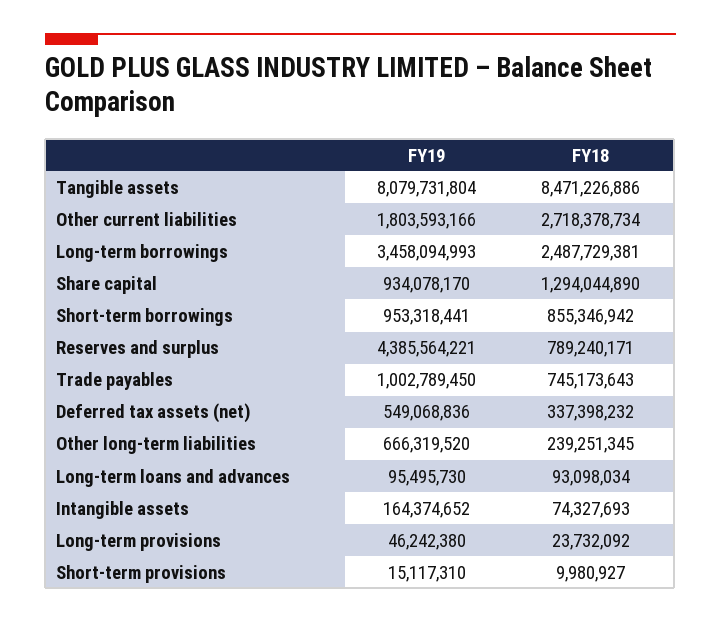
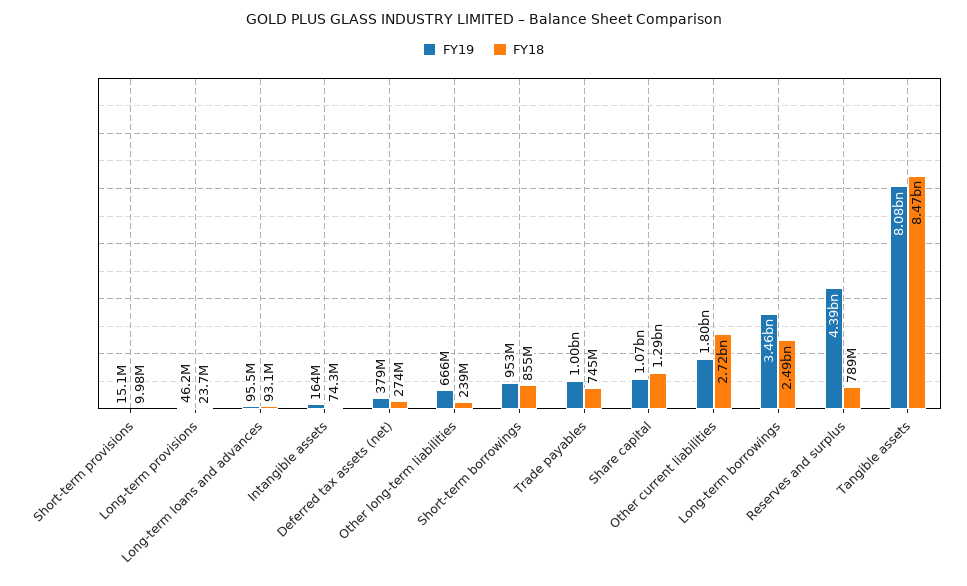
  {
    "FY19": {
      "Tangible assets": 8079731804,
      "Other current liabilities": 1803593166,
      "Long-term borrowings": 3458094993,
-     "Share capital": 934078170,
+     "Share capital": 1070000000,
      "Short-term borrowings": 953318441,
      "Reserves and surplus": 4385564221,
      "Trade payables": 1002789450,
-     "Deferred tax assets (net)": 549068836,
+     "Deferred tax assets (net)": 379000000,
      "Other long-term liabilities": 666319520,
      "Long-term loans and advances": 95495730,
      "Intangible assets": 164374652,
      "Long-term provisions": 46242380,
      "Short-term provisions": 15117310
    },
    "FY18": {
      "Tangible assets": 8471226886,
      "Other current liabilities": 2718378734,
      "Long-term borrowings": 2487729381,
      "Share capital": 1294044890,
      "Short-term borrowings": 855346942,
      "Reserves and surplus": 789240171,
      "Trade payables": 745173643,
-     "Deferred tax assets (net)": 337398232,
+     "Deferred tax assets (net)": 274000000,
      "Other long-term liabilities": 239251345,
      "Long-term loans and advances": 93098034,
      "Intangible assets": 74327693,
      "Long-term provisions": 23732092,
      "Short-term provisions": 9980927
    }
  }

